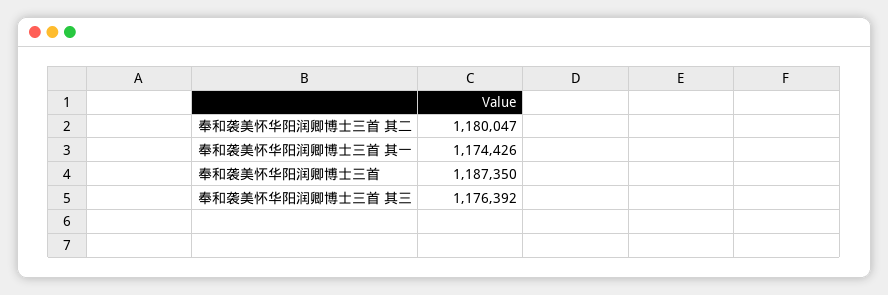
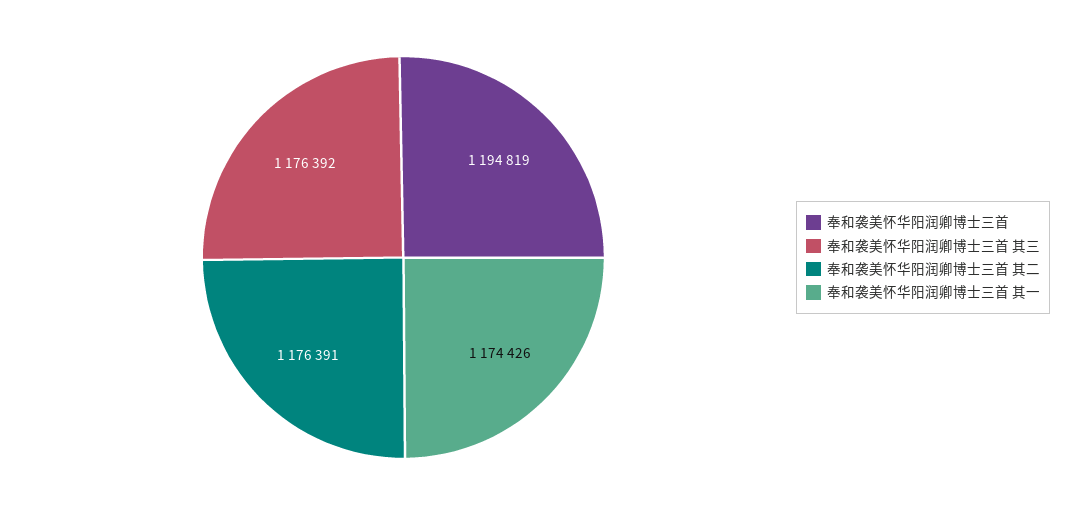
  {
-   "奉和袭美怀华阳润卿博士三首 其二": 1180047,
+   "奉和袭美怀华阳润卿博士三首 其二": 1176391,
    "奉和袭美怀华阳润卿博士三首 其一": 1174426,
-   "奉和袭美怀华阳润卿博士三首": 1187350,
+   "奉和袭美怀华阳润卿博士三首": 1194819,
    "奉和袭美怀华阳润卿博士三首 其三": 1176392
  }

